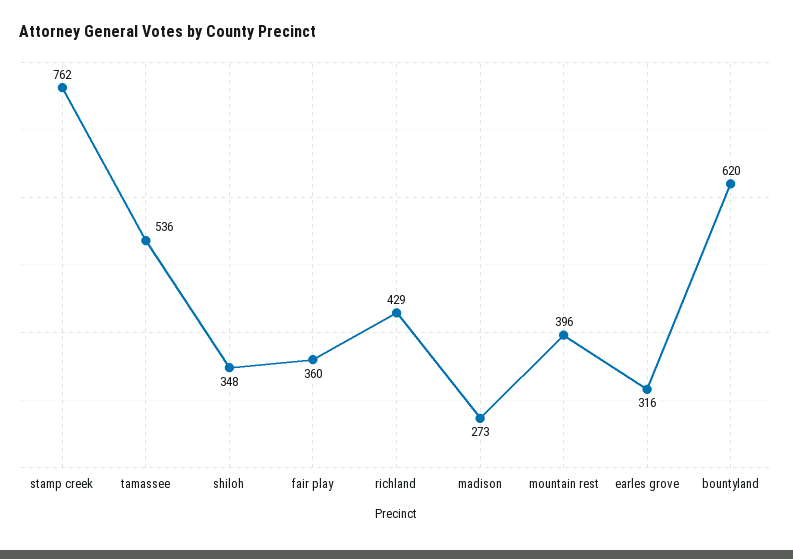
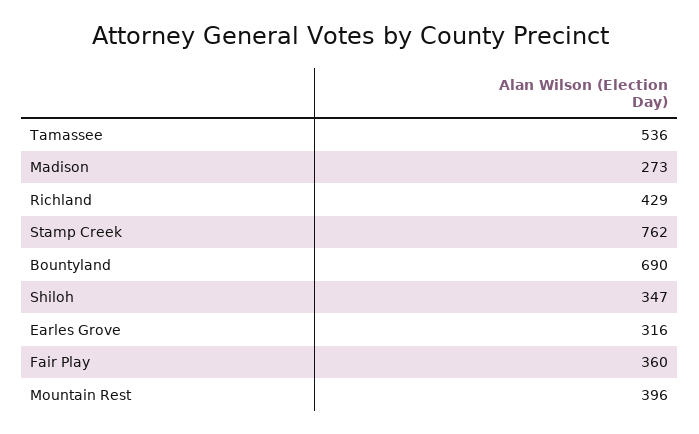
  {
    "stamp creek": 762,
    "tamassee": 536,
-   "shiloh": 348,
+   "shiloh": 347,
    "fair play": 360,
    "richland": 429,
    "madison": 273,
    "mountain rest": 396,
    "earles grove": 316,
-   "bountyland": 620
+   "bountyland": 690
  }

